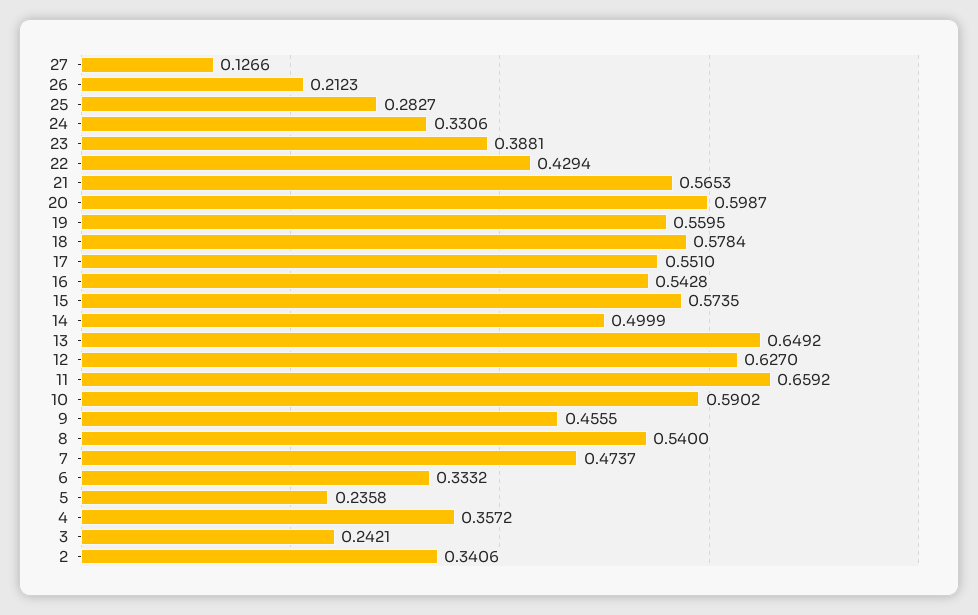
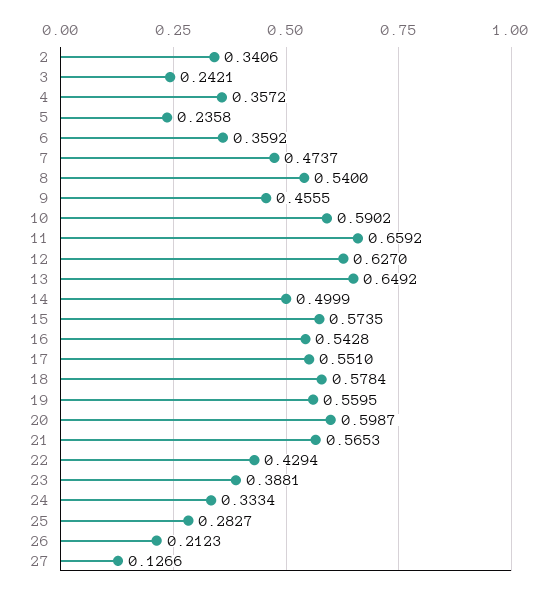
  {
    "27": 0.1266,
    "26": 0.2123,
    "25": 0.2827,
-   "24": 0.3306,
+   "24": 0.3334,
    "23": 0.3881,
    "22": 0.4294,
    "21": 0.5653,
    "20": 0.5987,
    "19": 0.5595,
    "18": 0.5784,
    "17": 0.551,
    "16": 0.5428,
    "15": 0.5735,
    "14": 0.4999,
    "13": 0.6492,
    "12": 0.627,
    "11": 0.6592,
    "10": 0.5902,
    "9": 0.4555,
    "8": 0.54,
    "7": 0.4737,
-   "6": 0.3332,
+   "6": 0.3592,
    "5": 0.2358,
    "4": 0.3572,
    "3": 0.2421,
    "2": 0.3406
  }

